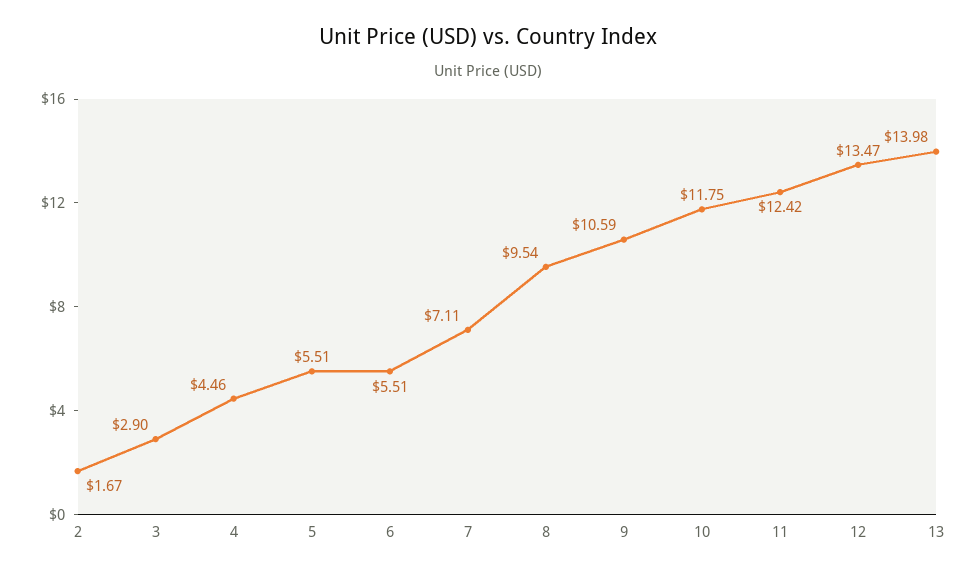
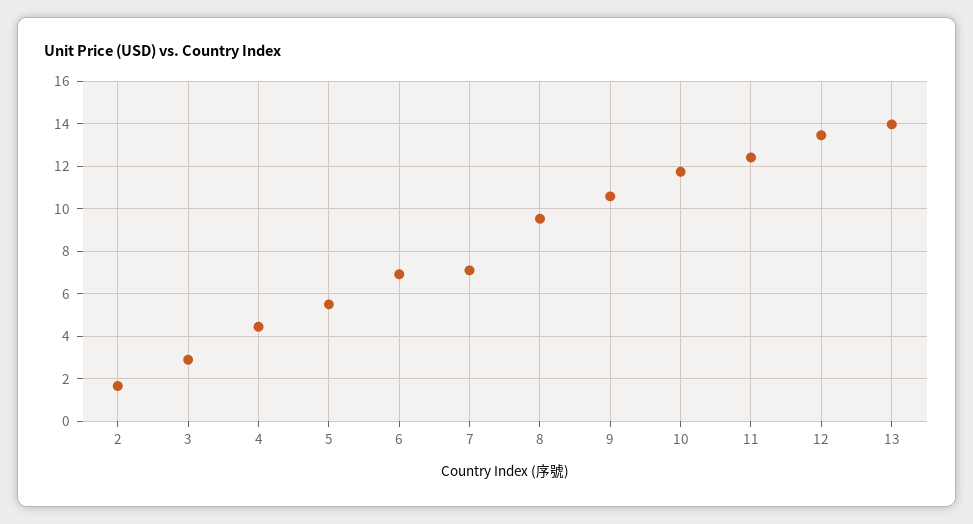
  {
    "2": 1.67,
    "3": 2.9,
    "4": 4.46,
    "5": 5.51,
-   "6": 5.51,
+   "6": 7,
    "7": 7.11,
    "8": 9.54,
    "9": 10.59,
    "10": 11.75,
    "11": 12.42,
    "12": 13.47,
    "13": 13.98
  }

